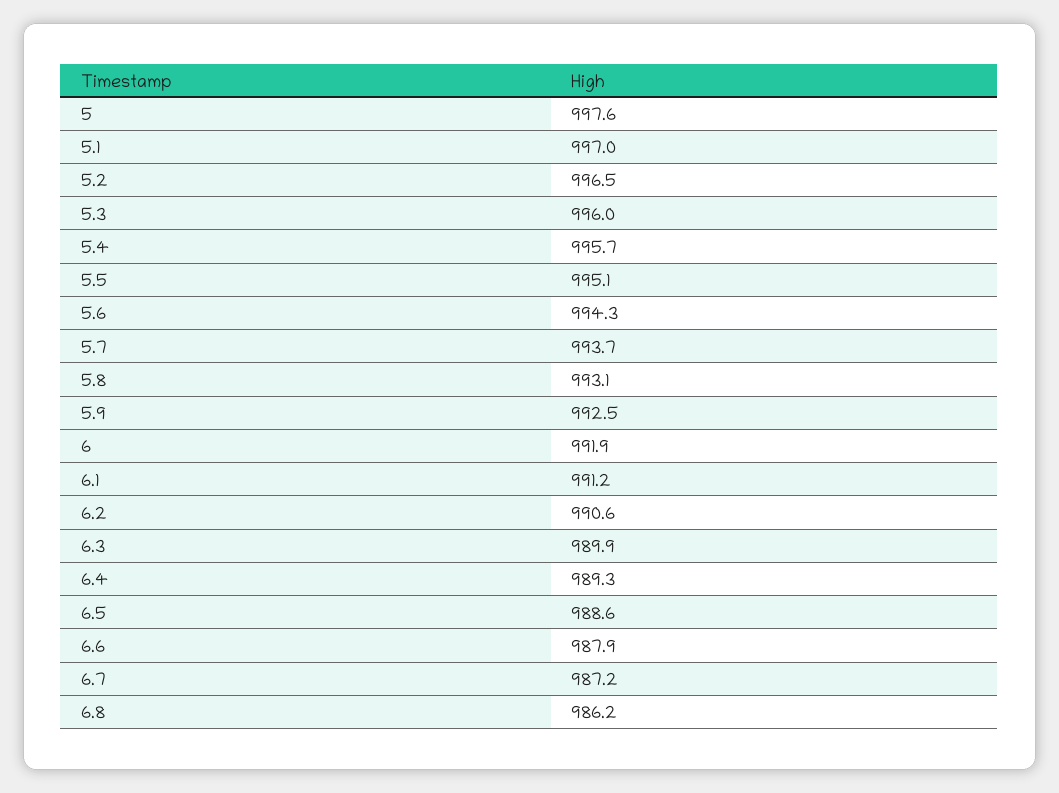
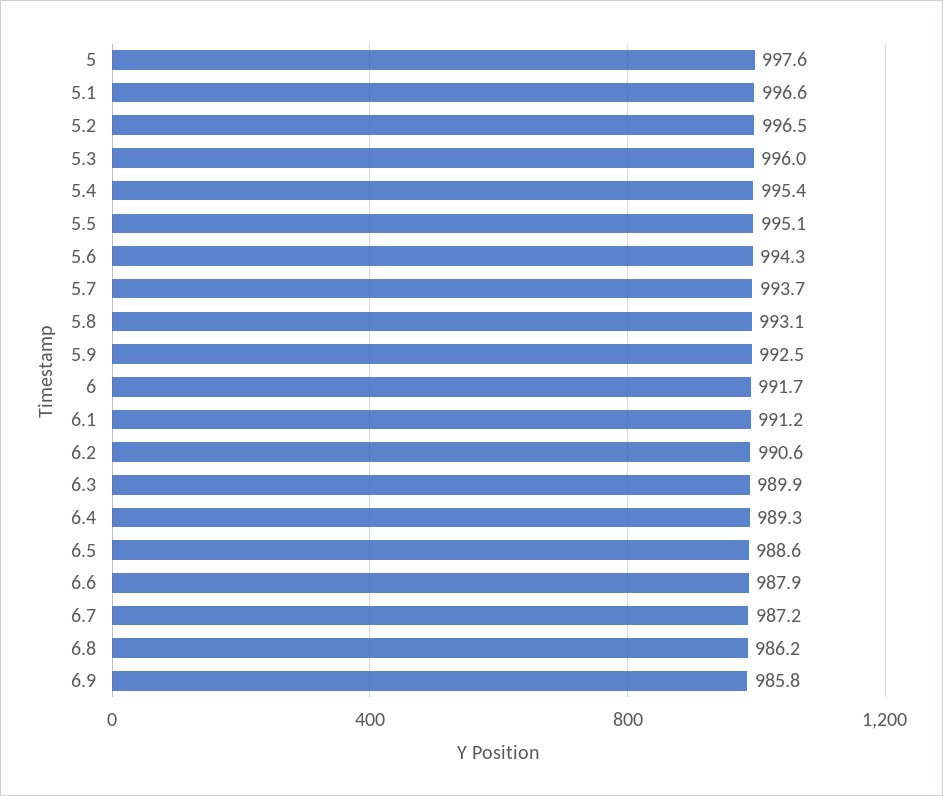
  {
    "5": 997.6,
-   "5.1": 997,
+   "5.1": 996.6,
    "5.2": 996.5,
    "5.3": 996,
-   "5.4": 995.7,
+   "5.4": 995.4,
    "5.5": 995.1,
    "5.6": 994.3,
    "5.7": 993.7,
    "5.8": 993.1,
    "5.9": 992.5,
-   "6": 991.9,
+   "6": 991.7,
    "6.1": 991.2,
    "6.2": 990.6,
    "6.3": 989.9,
    "6.4": 989.3,
    "6.5": 988.6,
    "6.6": 987.9,
    "6.7": 987.2,
-   "6.8": 986.2
+   "6.8": 986.2,
+   "6.9": 985.8
  }

